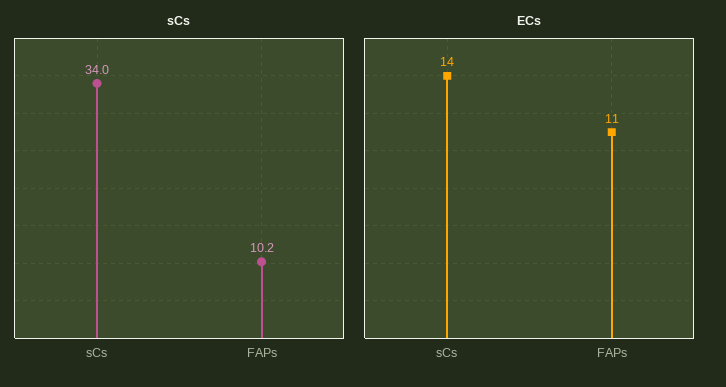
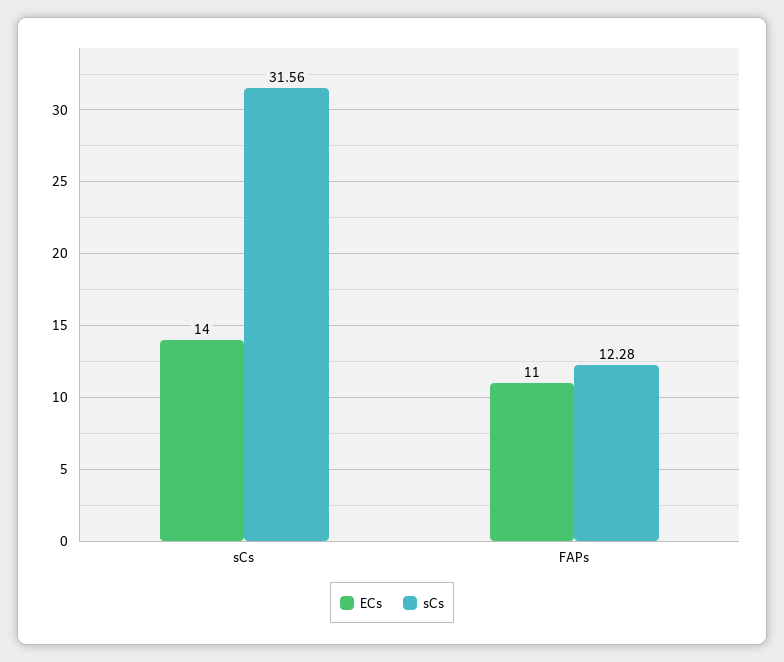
  {
    "sCs": {
-     "sCs": 34,
+     "sCs": 31.56,
-     "FAPs": 10.2
+     "FAPs": 12.28
    },
    "ECs": {
      "sCs": 14,
      "FAPs": 11
    }
  }

